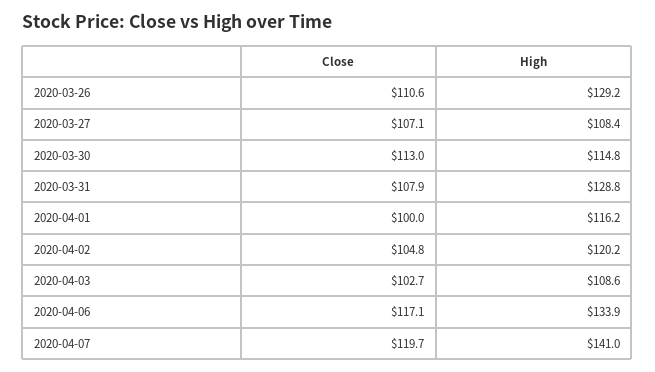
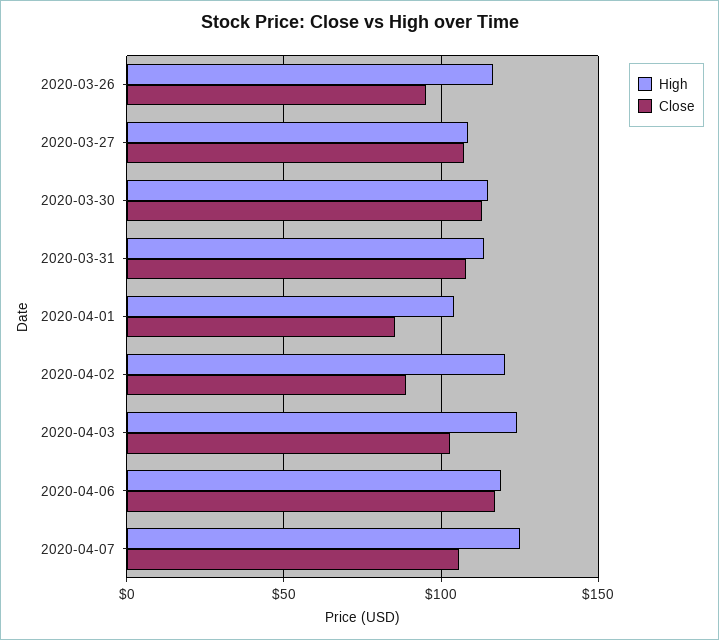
  {
    "Close": {
-     "2020-03-26": 110.6,
+     "2020-03-26": 95,
      "2020-03-27": 107.1,
      "2020-03-30": 113,
      "2020-03-31": 107.9,
-     "2020-04-01": 100,
+     "2020-04-01": 85,
-     "2020-04-02": 104.8,
+     "2020-04-02": 90,
      "2020-04-03": 102.7,
      "2020-04-06": 117.1,
-     "2020-04-07": 119.7
+     "2020-04-07": 105
    },
    "High": {
-     "2020-03-26": 129.2,
+     "2020-03-26": 115,
      "2020-03-27": 108.4,
      "2020-03-30": 114.8,
-     "2020-03-31": 128.8,
+     "2020-03-31": 115,
-     "2020-04-01": 116.2,
+     "2020-04-01": 105,
      "2020-04-02": 120.2,
-     "2020-04-03": 108.6,
+     "2020-04-03": 125,
-     "2020-04-06": 133.9,
+     "2020-04-06": 120,
-     "2020-04-07": 141
+     "2020-04-07": 125
    }
  }

